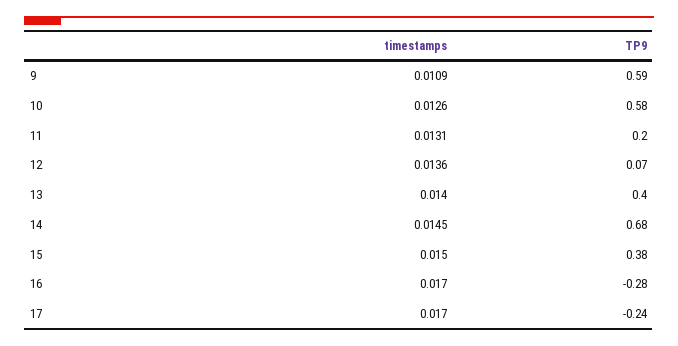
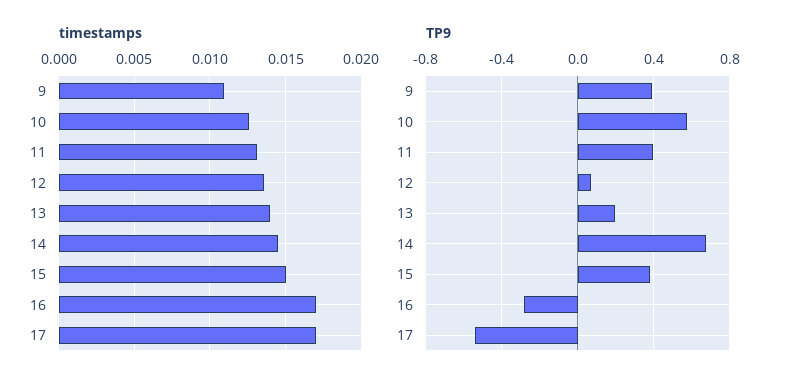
  {
    "timestamps": {
      "9": 0.0109,
      "10": 0.0126,
      "11": 0.0131,
      "12": 0.0136,
      "13": 0.014,
      "14": 0.0145,
      "15": 0.015,
      "16": 0.017,
      "17": 0.017
    },
    "TP9": {
-     "9": 0.59,
+     "9": 0.4,
      "10": 0.58,
-     "11": 0.2,
+     "11": 0.4,
      "12": 0.07,
-     "13": 0.4,
+     "13": 0.2,
      "14": 0.68,
      "15": 0.38,
      "16": -0.28,
-     "17": -0.24
+     "17": -0.55
    }
  }

